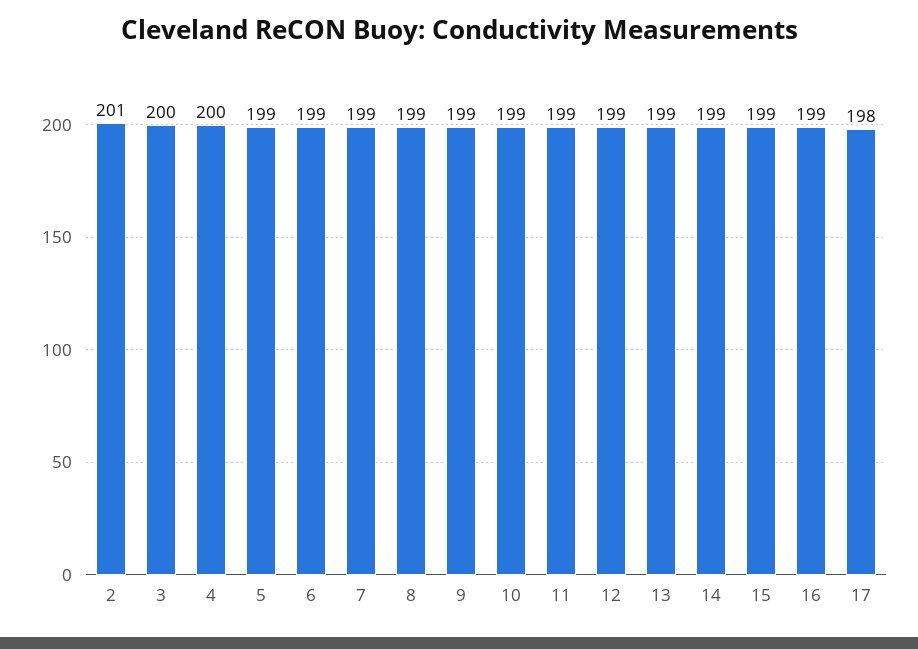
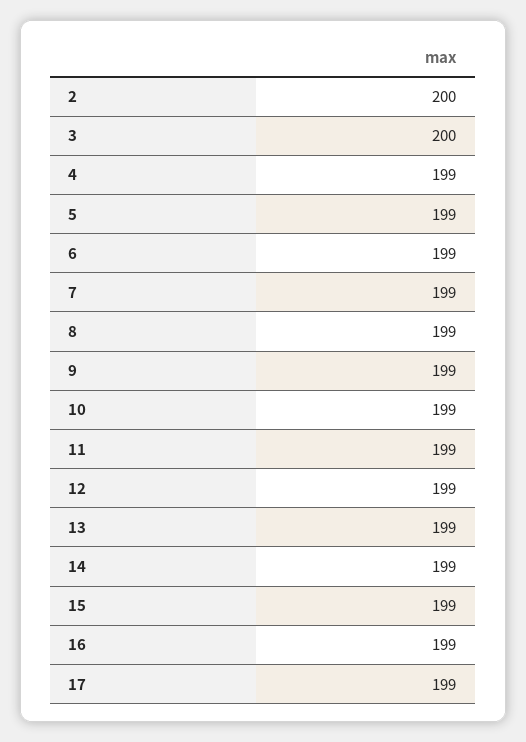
  {
-   "2": 201,
+   "2": 200,
    "3": 200,
-   "4": 200,
+   "4": 199,
    "5": 199,
    "6": 199,
    "7": 199,
    "8": 199,
    "9": 199,
    "10": 199,
    "11": 199,
    "12": 199,
    "13": 199,
    "14": 199,
    "15": 199,
    "16": 199,
-   "17": 198
+   "17": 199
  }

